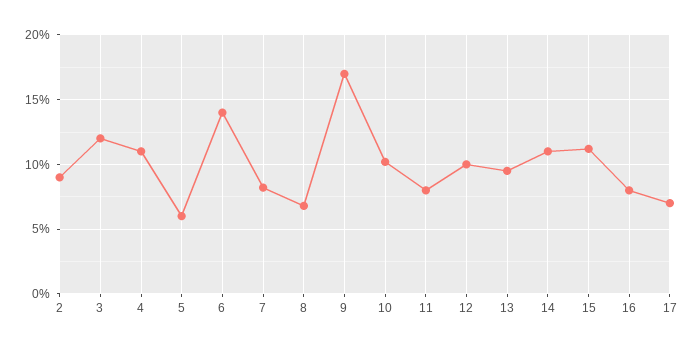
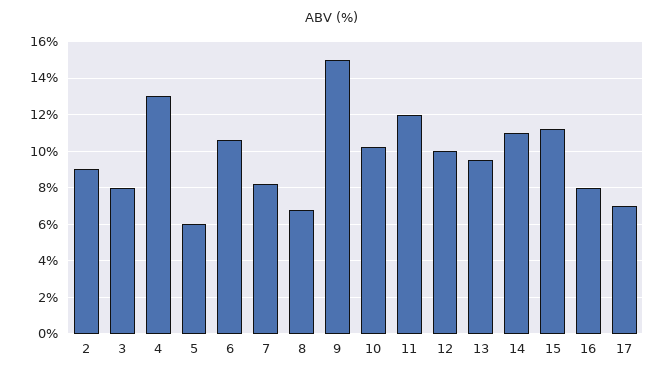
  {
    "2": 9,
-   "3": 12,
+   "3": 8,
-   "4": 11,
+   "4": 13,
    "5": 6,
-   "6": 14,
+   "6": 10.5,
    "7": 8,
    "8": 7,
-   "9": 17,
+   "9": 15,
    "10": 10,
-   "11": 8,
+   "11": 12,
    "12": 10,
    "13": 9.5,
    "14": 11,
    "15": 11,
    "16": 8,
    "17": 7
  }

